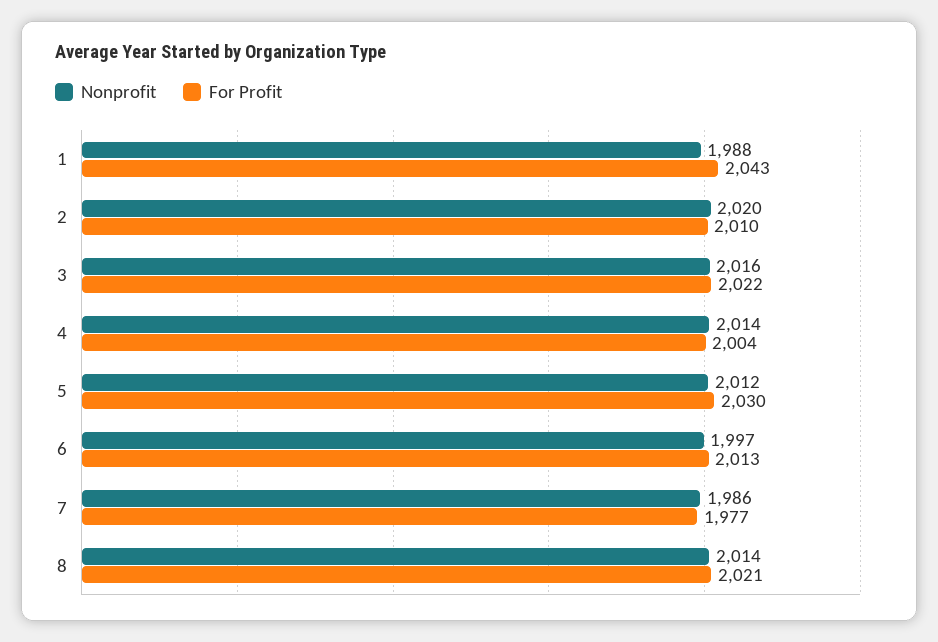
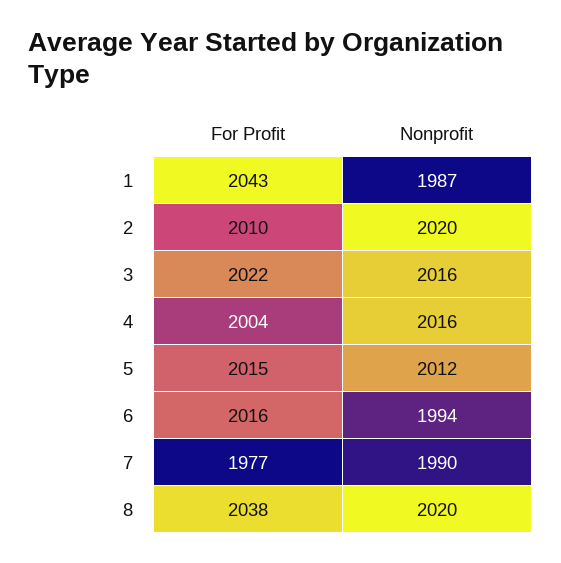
  {
    "Nonprofit": {
-     "1": 1988,
+     "1": 1987,
      "2": 2020,
      "3": 2016,
-     "4": 2014,
+     "4": 2016,
      "5": 2012,
-     "6": 1997,
+     "6": 1994,
-     "7": 1986,
+     "7": 1990,
-     "8": 2014
+     "8": 2020
    },
    "For Profit": {
      "1": 2043,
      "2": 2010,
      "3": 2022,
      "4": 2004,
-     "5": 2030,
+     "5": 2015,
-     "6": 2013,
+     "6": 2016,
      "7": 1977,
-     "8": 2021
+     "8": 2038
    }
  }

